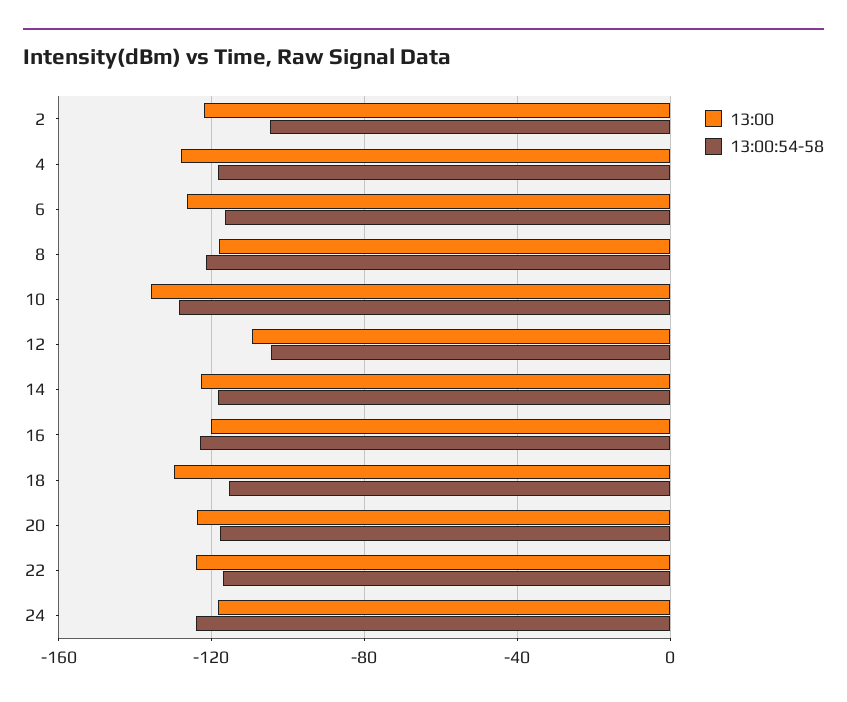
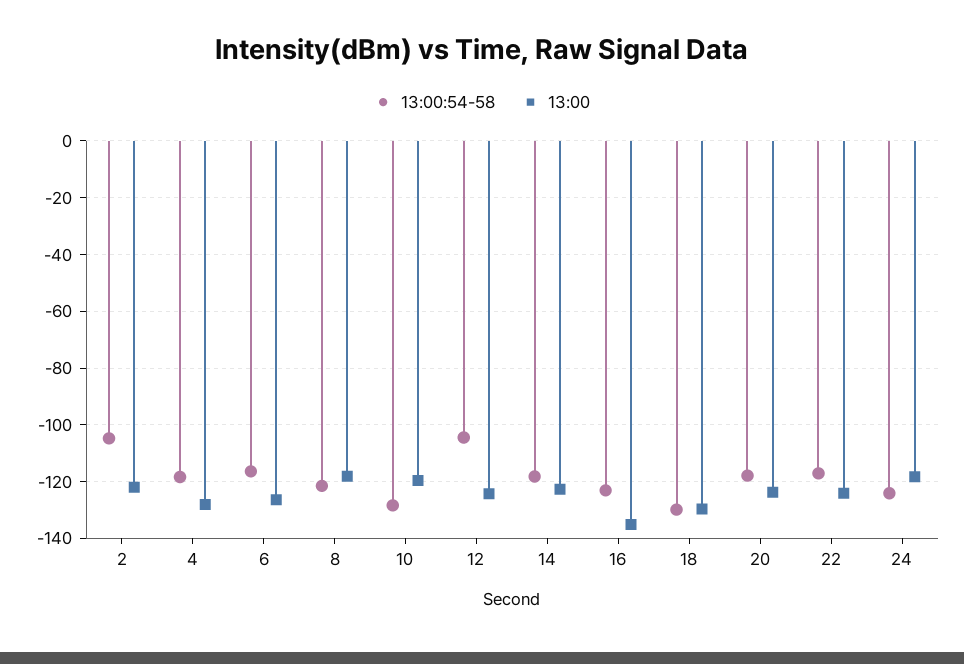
  {
    "13:00": {
      "2": -122.5,
      "4": -127.5,
      "6": -127.5,
      "8": -117.5,
-     "10": -135,
+     "10": -120,
-     "12": -110,
+     "12": -125,
      "14": -122.5,
-     "16": -120,
+     "16": -135,
      "18": -130,
      "20": -125,
      "22": -125,
      "24": -117.5
    },
    "13:00:54-58": {
      "2": -105,
      "4": -117.5,
      "6": -117.5,
      "8": -122.5,
      "10": -127.5,
      "12": -105,
      "14": -117.5,
      "16": -122.5,
-     "18": -115,
+     "18": -130,
      "20": -117.5,
      "22": -117.5,
      "24": -125
    }
  }

